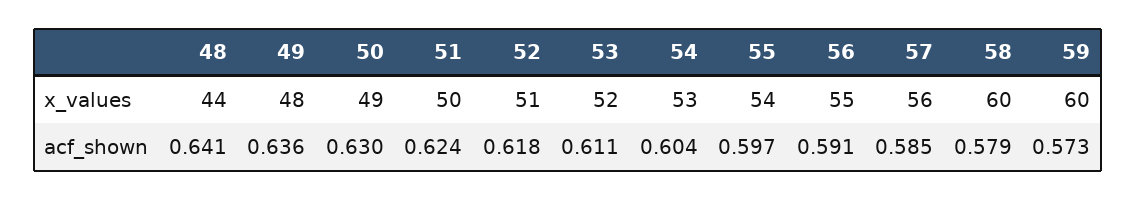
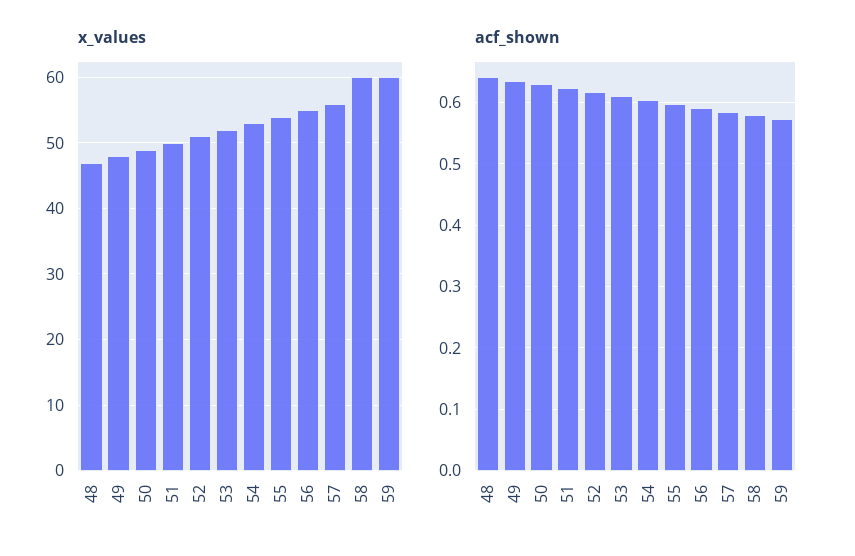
  {
    "x_values": {
-     "48": 44,
+     "48": 47,
      "49": 48,
      "50": 49,
      "51": 50,
      "52": 51,
      "53": 52,
      "54": 53,
      "55": 54,
      "56": 55,
      "57": 56,
      "58": 60,
      "59": 60
    },
    "acf_shown": {
      "48": 0.641,
      "49": 0.636,
      "50": 0.63,
      "51": 0.624,
      "52": 0.618,
      "53": 0.611,
      "54": 0.604,
      "55": 0.597,
      "56": 0.591,
      "57": 0.585,
      "58": 0.579,
      "59": 0.573
    }
  }

